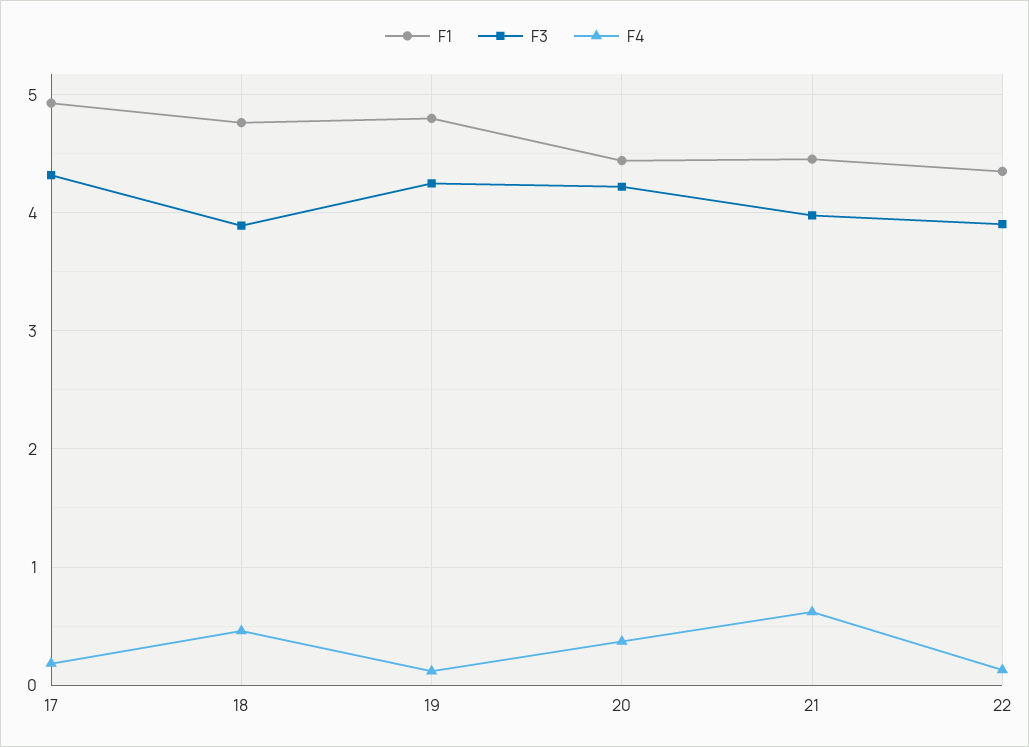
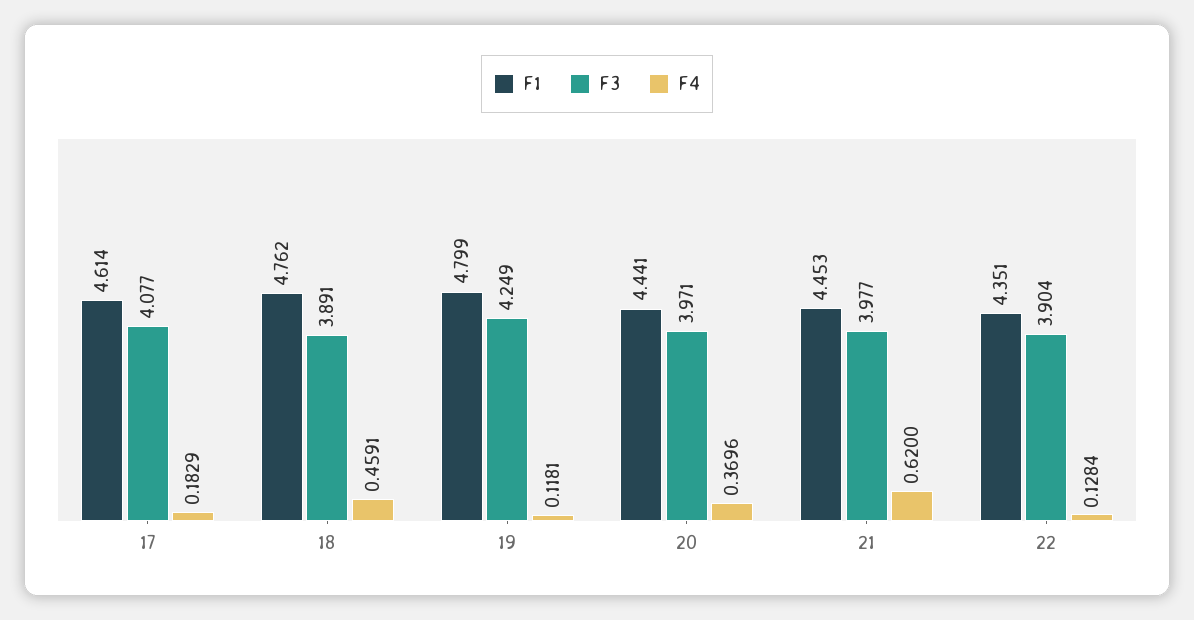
  {
    "F1": {
-     "17": 4.9,
+     "17": 4.614,
      "18": 4.762,
      "19": 4.799,
      "20": 4.441,
      "21": 4.453,
      "22": 4.351
    },
    "F3": {
-     "17": 4.3,
+     "17": 4.077,
      "18": 3.891,
      "19": 4.249,
-     "20": 4.2,
+     "20": 3.971,
      "21": 3.977,
      "22": 3.904
    },
    "F4": {
      "17": 0.1829,
      "18": 0.4591,
      "19": 0.1181,
      "20": 0.3696,
      "21": 0.62,
      "22": 0.1284
    }
  }

